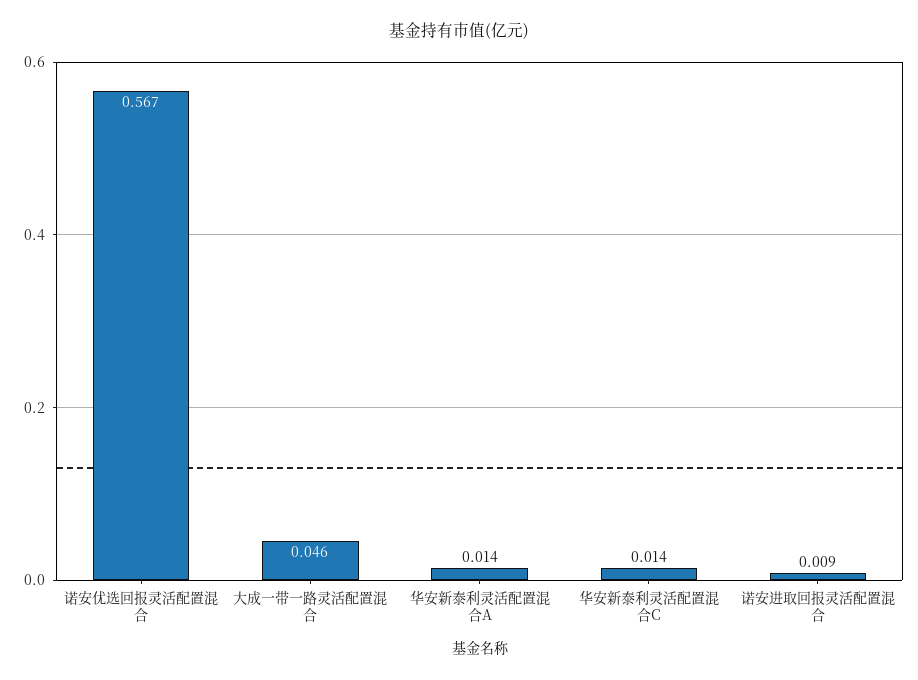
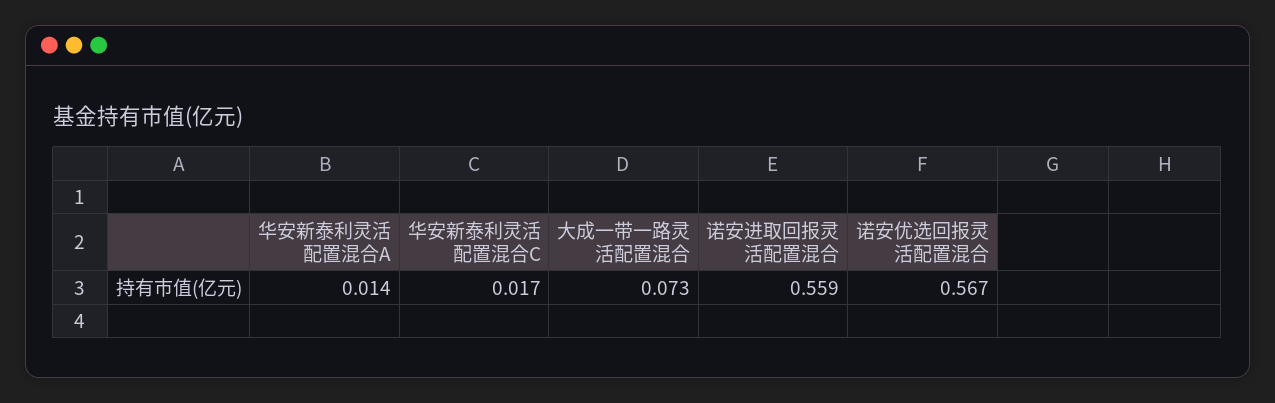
  {
    "诺安优选回报灵活配置混合": 0.567,
-   "大成一带一路灵活配置混合": 0.046,
+   "大成一带一路灵活配置混合": 0.073,
    "华安新泰利灵活配置混合A": 0.014,
-   "华安新泰利灵活配置混合C": 0.014,
+   "华安新泰利灵活配置混合C": 0.017,
-   "诺安进取回报灵活配置混合": 0.009
+   "诺安进取回报灵活配置混合": 0.559
  }

